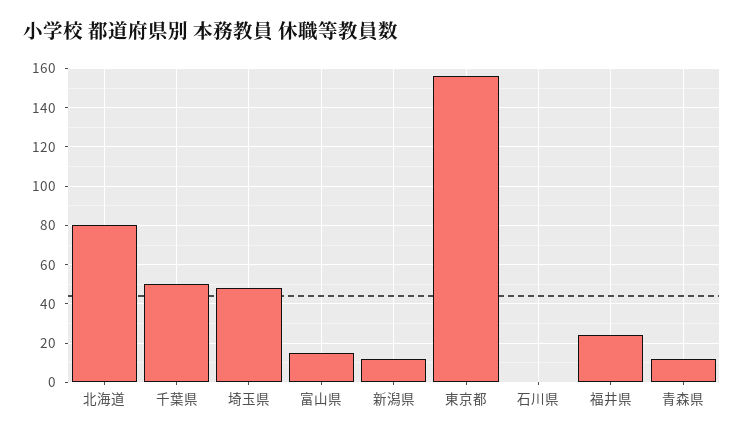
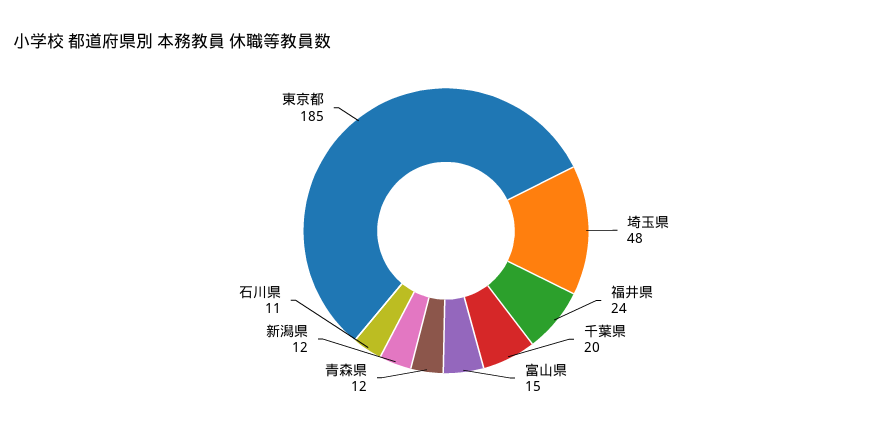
  {
-   "北海道": 80,
-   "千葉県": 50,
+   "千葉県": 20,
    "埼玉県": 48,
    "富山県": 15,
    "新潟県": 12,
-   "東京都": 155,
+   "東京都": 185,
-   "石川県": 0,
+   "石川県": 11,
    "福井県": 24,
    "青森県": 12
  }

